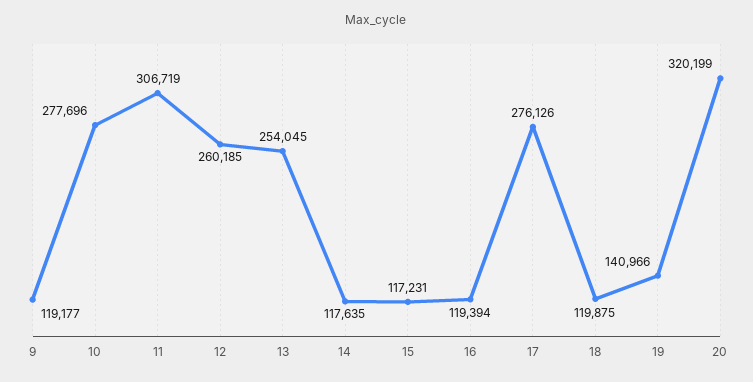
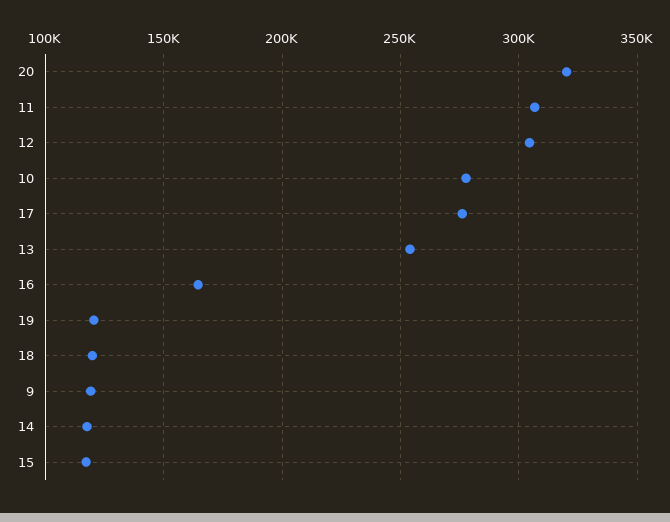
  {
    "9": 119177,
    "10": 277696,
    "11": 306719,
-   "12": 260185,
+   "12": 305000,
    "13": 254045,
    "14": 117635,
    "15": 117231,
-   "16": 119394,
+   "16": 165000,
    "17": 276126,
    "18": 119875,
-   "19": 140966,
+   "19": 120000,
    "20": 320199
  }

